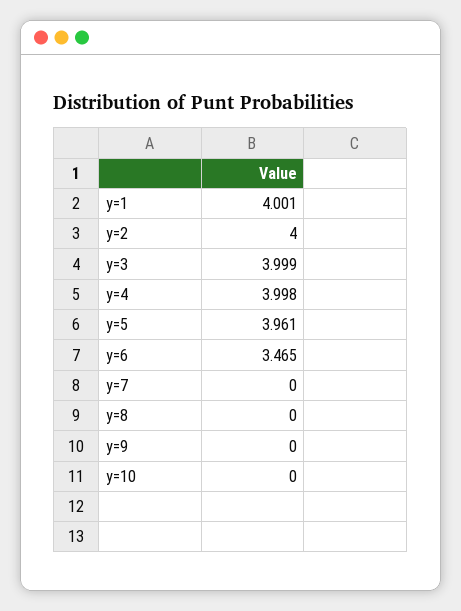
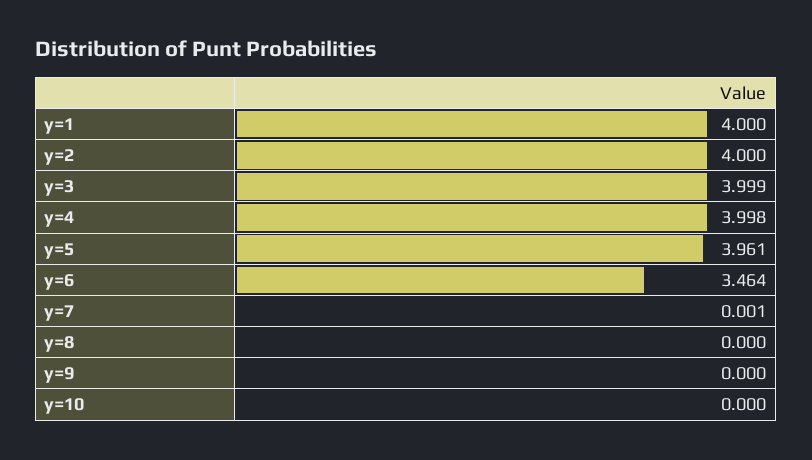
  {
-   "y=1": 4.001,
+   "y=1": 4,
    "y=2": 4,
    "y=3": 3.999,
    "y=4": 3.998,
    "y=5": 3.961,
-   "y=6": 3.465,
+   "y=6": 3.464,
-   "y=7": 0,
+   "y=7": 0.001,
    "y=8": 0,
    "y=9": 0,
    "y=10": 0
  }

